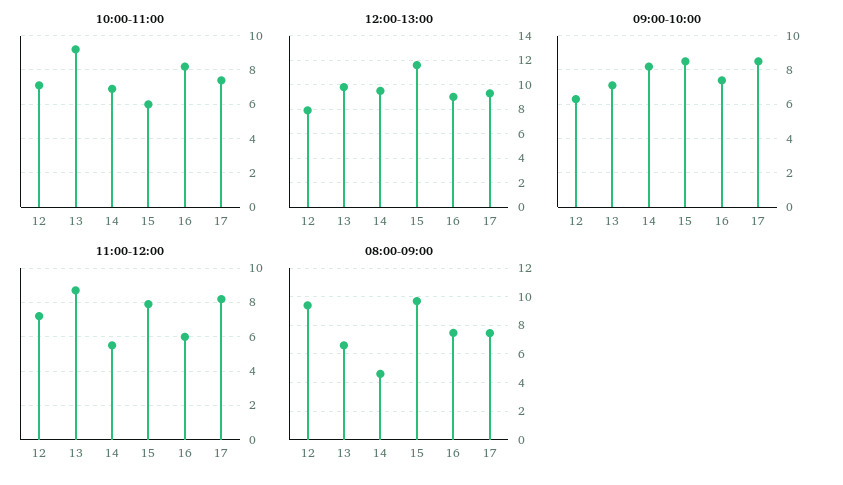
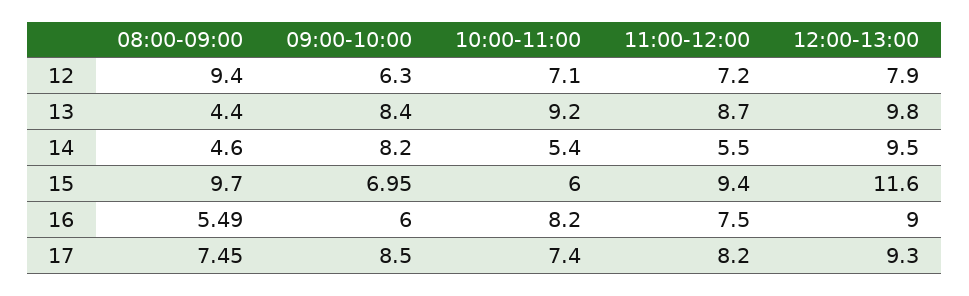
  {
    "10:00-11:00": {
      "12": 7.1,
      "13": 9.2,
-     "14": 7,
+     "14": 5.4,
      "15": 6,
      "16": 8.2,
      "17": 7.4
    },
    "12:00-13:00": {
      "12": 7.9,
      "13": 9.8,
      "14": 9.5,
      "15": 11.6,
      "16": 9,
      "17": 9.3
    },
    "09:00-10:00": {
      "12": 6.3,
-     "13": 7,
+     "13": 8.4,
      "14": 8.2,
-     "15": 8.5,
+     "15": 6.95,
-     "16": 7.5,
+     "16": 6,
      "17": 8.5
    },
    "11:00-12:00": {
      "12": 7.2,
      "13": 8.7,
      "14": 5.5,
-     "15": 8,
+     "15": 9.4,
-     "16": 6,
+     "16": 7.5,
      "17": 8.2
    },
    "08:00-09:00": {
      "12": 9.4,
-     "13": 6.5,
+     "13": 4.4,
      "14": 4.6,
      "15": 9.7,
-     "16": 7.5,
+     "16": 5.49,
      "17": 7.45
    }
  }

